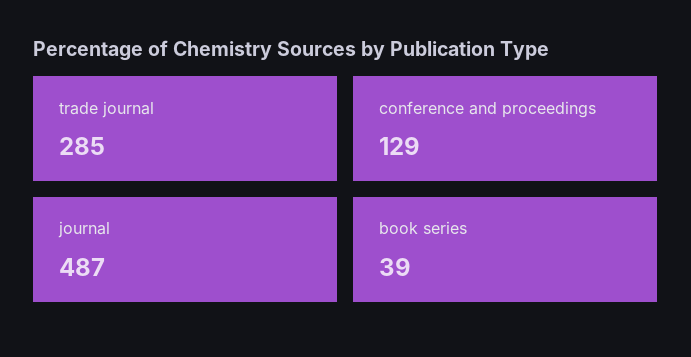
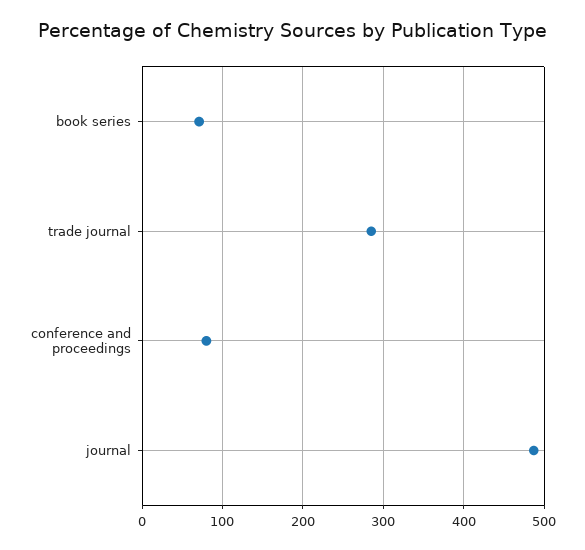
  {
    "trade journal": 285,
-   "conference and proceedings": 129,
+   "conference and proceedings": 80,
    "journal": 487,
-   "book series": 39
+   "book series": 70
  }

